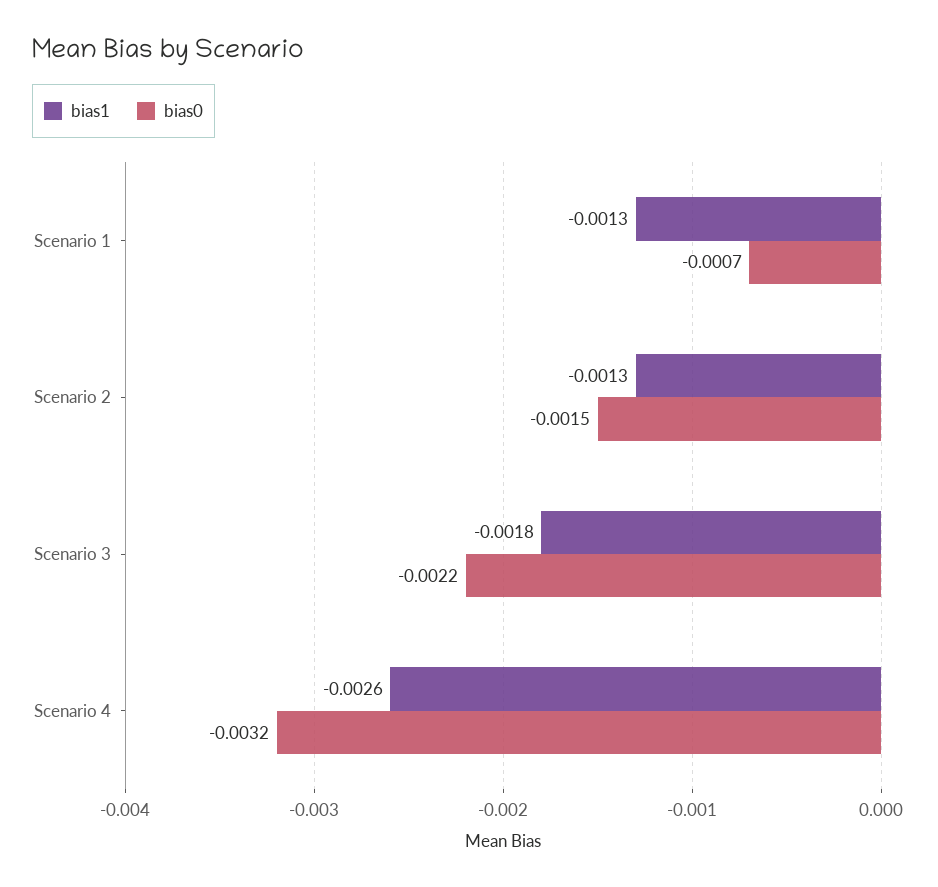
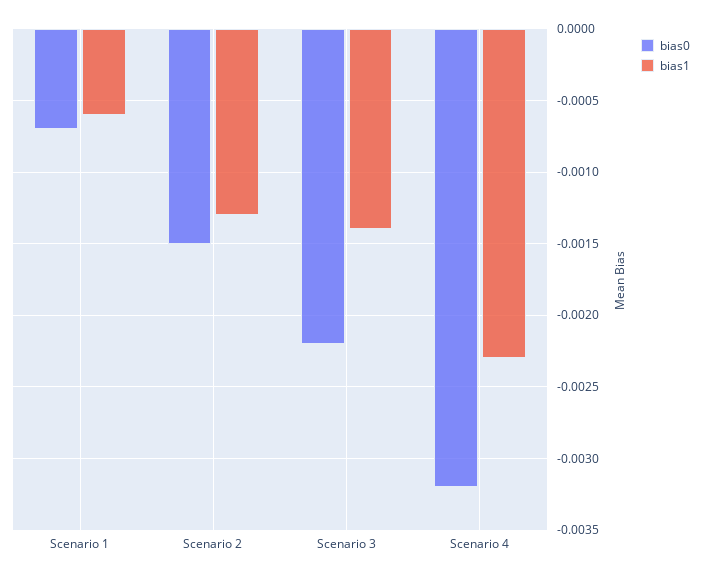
  {
    "bias1": {
-     "Scenario 1": -0.0013,
+     "Scenario 1": -0.0006,
      "Scenario 2": -0.0013,
-     "Scenario 3": -0.0018,
+     "Scenario 3": -0.0014,
-     "Scenario 4": -0.0026
+     "Scenario 4": -0.0023
    },
    "bias0": {
      "Scenario 1": -0.0007,
      "Scenario 2": -0.0015,
      "Scenario 3": -0.0022,
      "Scenario 4": -0.0032
    }
  }

